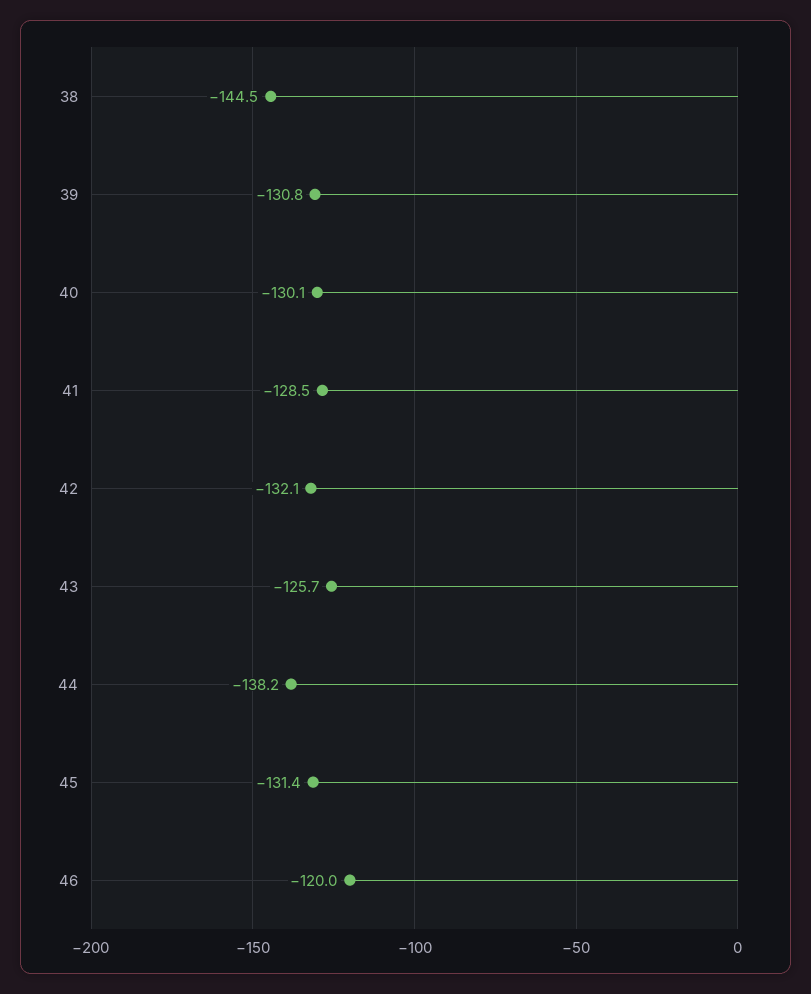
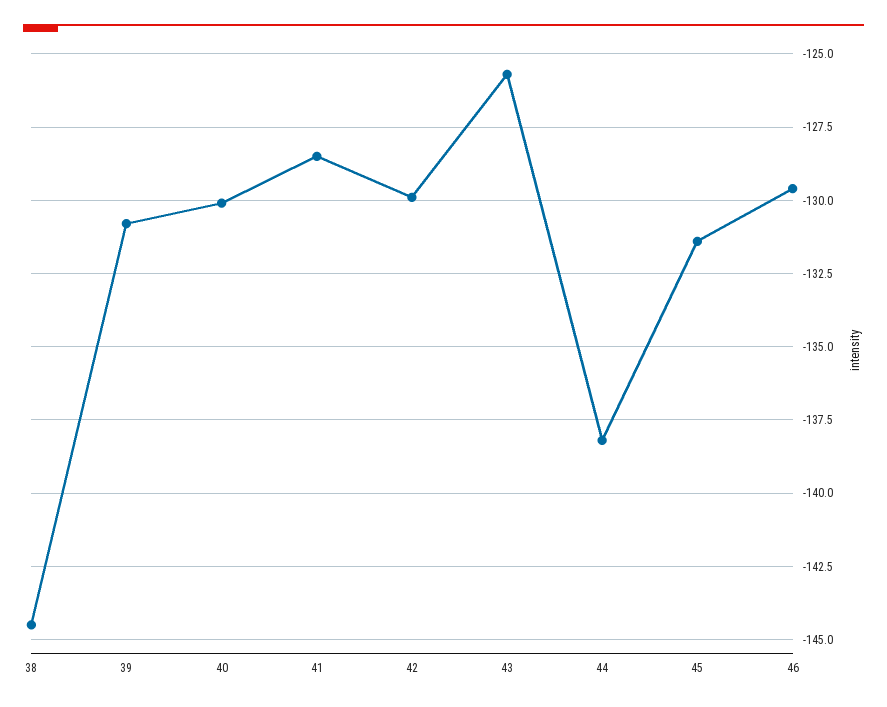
  {
    "38": -144.5,
    "39": -130.8,
    "40": -130.1,
    "41": -128.5,
-   "42": -132.1,
+   "42": -130,
    "43": -125.7,
    "44": -138.2,
    "45": -131.4,
-   "46": -120
+   "46": -129.5
  }

